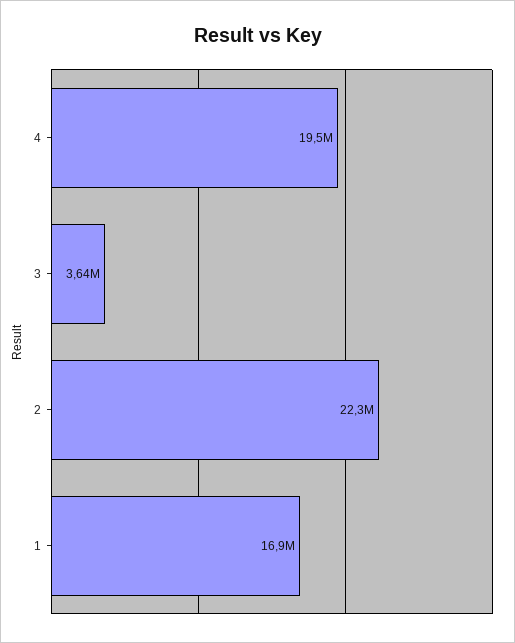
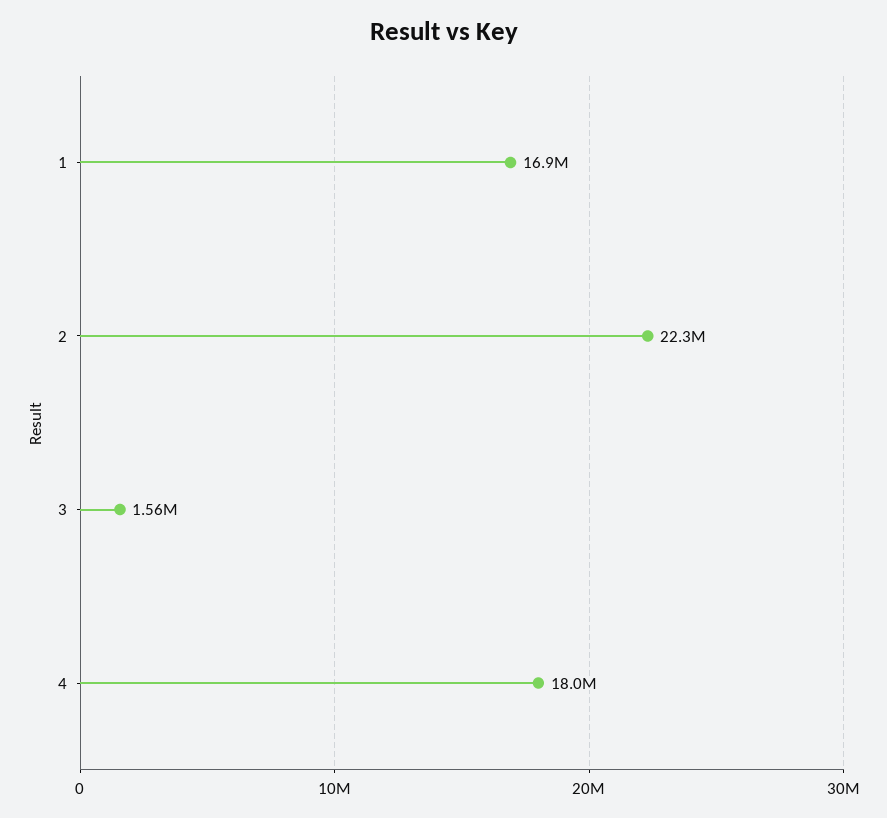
  {
-   "4": 19500000,
+   "4": 18000000,
-   "3": 3640000,
+   "3": 1560000,
    "2": 22300000,
    "1": 16900000
  }

